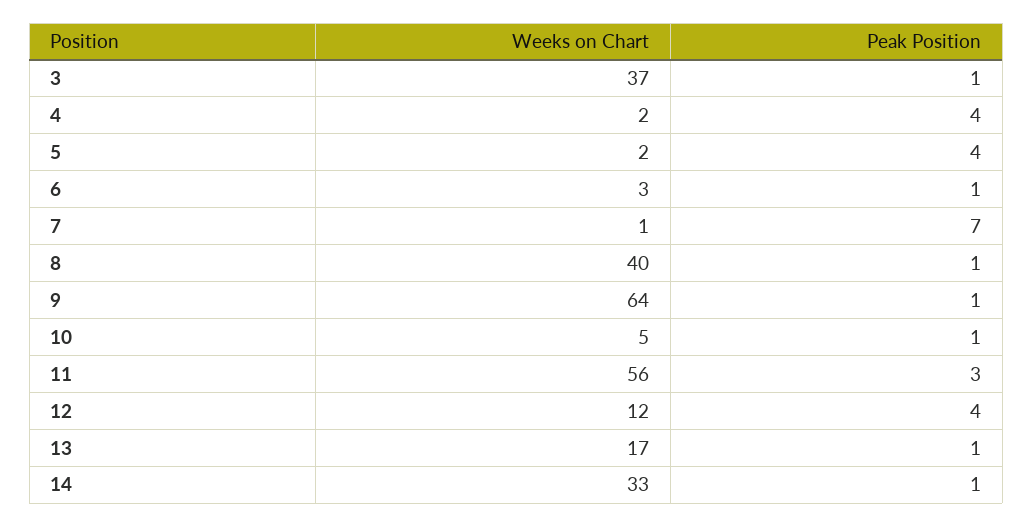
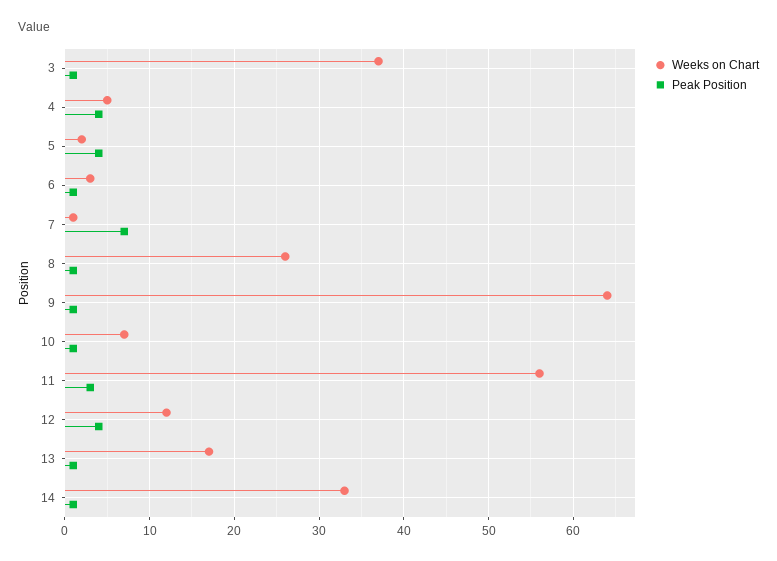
  {
    "Weeks on Chart": {
      "3": 37,
-     "4": 2,
+     "4": 5,
      "5": 2,
      "6": 3,
      "7": 1,
-     "8": 40,
+     "8": 26,
      "9": 64,
-     "10": 5,
+     "10": 7,
      "11": 56,
      "12": 12,
      "13": 17,
      "14": 33
    },
    "Peak Position": {
      "3": 1,
      "4": 4,
      "5": 4,
      "6": 1,
      "7": 7,
      "8": 1,
      "9": 1,
      "10": 1,
      "11": 3,
      "12": 4,
      "13": 1,
      "14": 1
    }
  }

